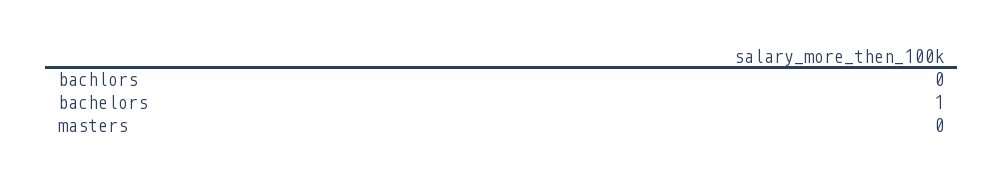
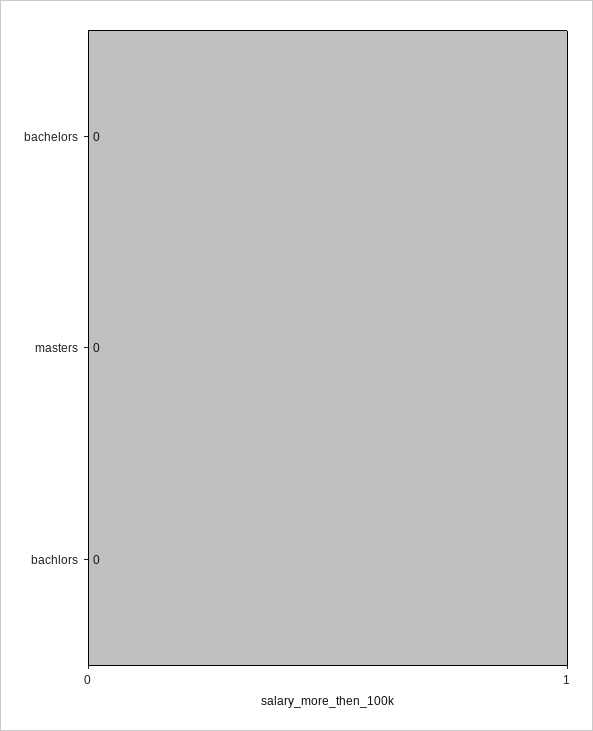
  {
    "bachlors": 0,
-   "bachelors": 1,
+   "bachelors": 0,
    "masters": 0
  }

